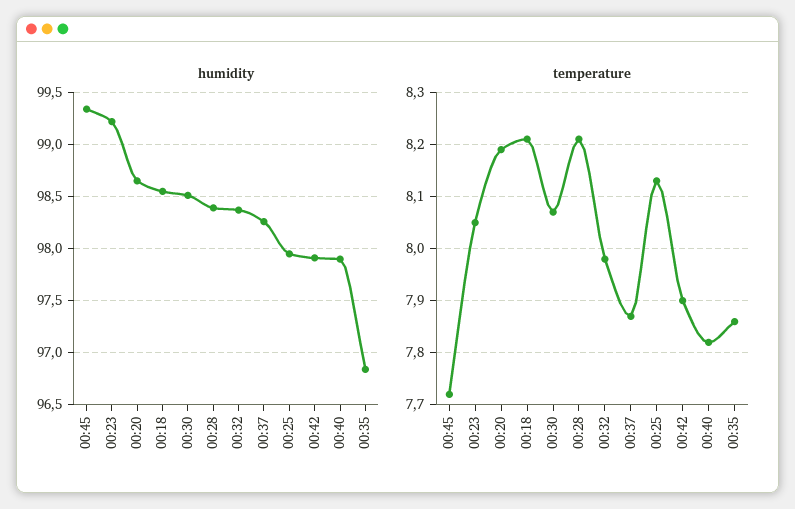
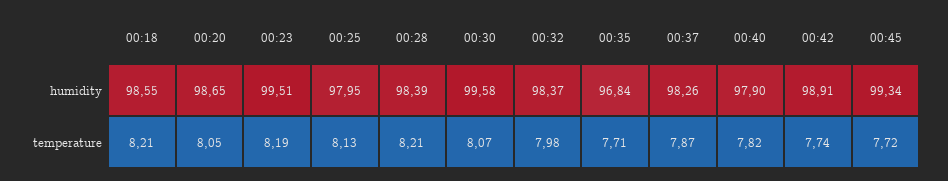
  {
    "humidity": {
      "00:45": 99.34,
-     "00:23": 99.2,
+     "00:23": 99.51,
      "00:20": 98.65,
      "00:18": 98.55,
-     "00:30": 98.5,
+     "00:30": 99.58,
      "00:28": 98.39,
      "00:32": 98.37,
      "00:37": 98.26,
      "00:25": 97.95,
-     "00:42": 97.9,
+     "00:42": 98.91,
      "00:40": 97.9,
      "00:35": 96.84
    },
    "temperature": {
      "00:45": 7.72,
-     "00:23": 8.05,
+     "00:23": 8.19,
-     "00:20": 8.2,
+     "00:20": 8.05,
      "00:18": 8.21,
      "00:30": 8.07,
      "00:28": 8.21,
      "00:32": 7.98,
      "00:37": 7.87,
      "00:25": 8.13,
-     "00:42": 7.9,
+     "00:42": 7.74,
      "00:40": 7.82,
-     "00:35": 7.85
+     "00:35": 7.71
    }
  }

